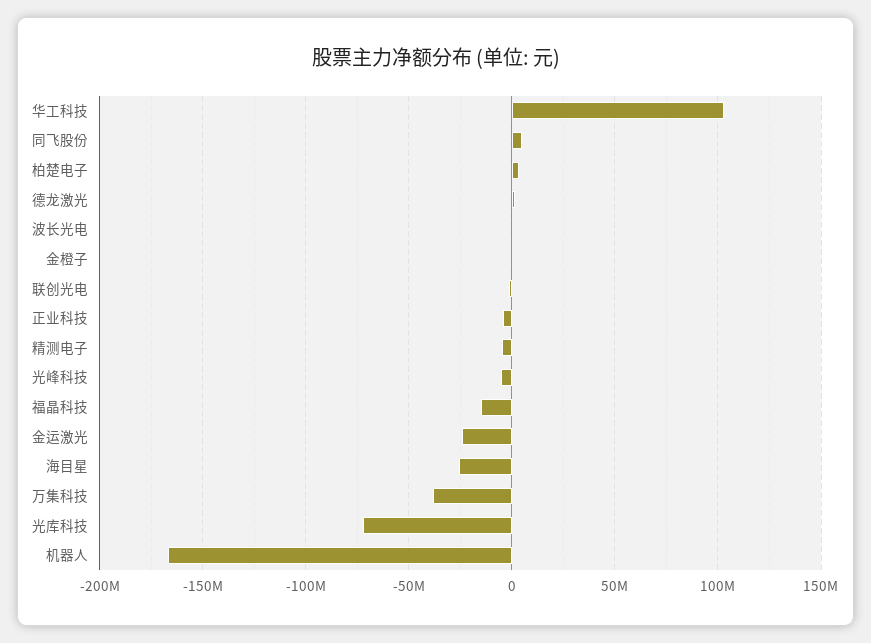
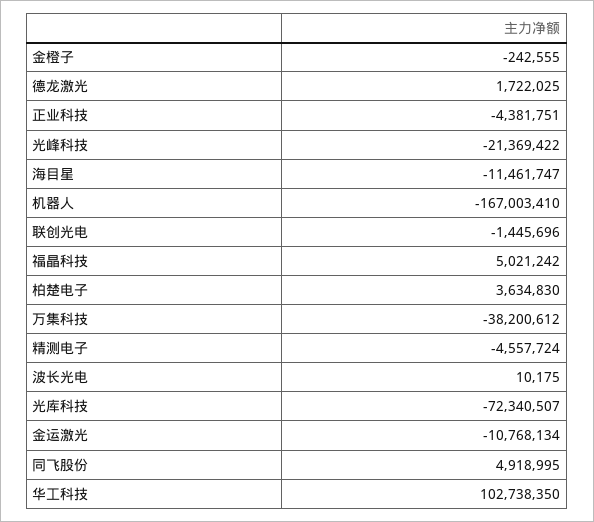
  {
    "华工科技": 102738350,
    "同飞股份": 4918995,
    "柏楚电子": 3634830,
    "德龙激光": 1722025,
    "波长光电": 10175,
    "金橙子": -242555,
    "联创光电": -1445696,
    "正业科技": -4381751,
    "精测电子": -4557724,
-   "光峰科技": -5000000,
+   "光峰科技": -21369422,
-   "福晶科技": -15000000,
+   "福晶科技": 5021242,
-   "金运激光": -25000000,
+   "金运激光": -10768134,
-   "海目星": -25000000,
+   "海目星": -11461747,
    "万集科技": -38200612,
    "光库科技": -72340507,
    "机器人": -167003410
  }

